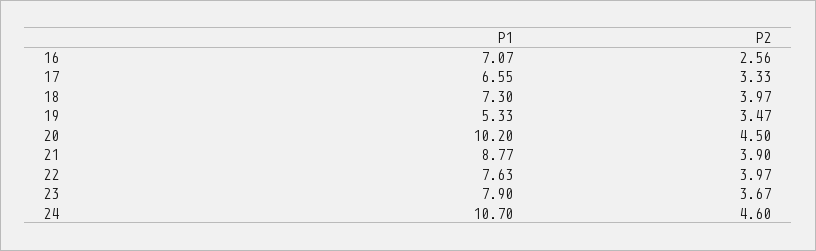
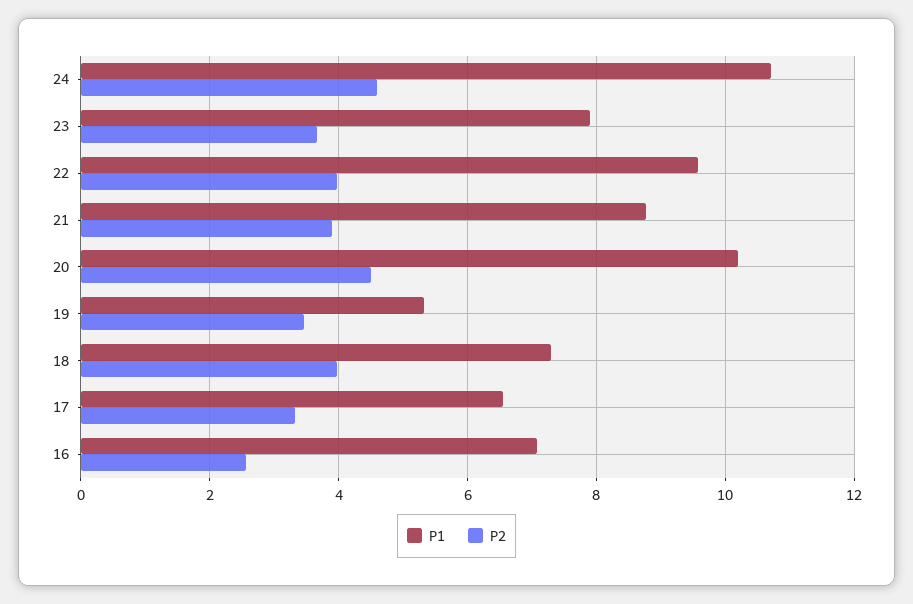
  {
    "P1": {
      "16": 7.07,
      "17": 6.55,
      "18": 7.3,
      "19": 5.33,
      "20": 10.2,
      "21": 8.77,
-     "22": 7.63,
+     "22": 9.6,
      "23": 7.9,
      "24": 10.7
    },
    "P2": {
      "16": 2.56,
      "17": 3.33,
      "18": 3.97,
      "19": 3.47,
      "20": 4.5,
      "21": 3.9,
      "22": 3.97,
      "23": 3.67,
      "24": 4.6
    }
  }

